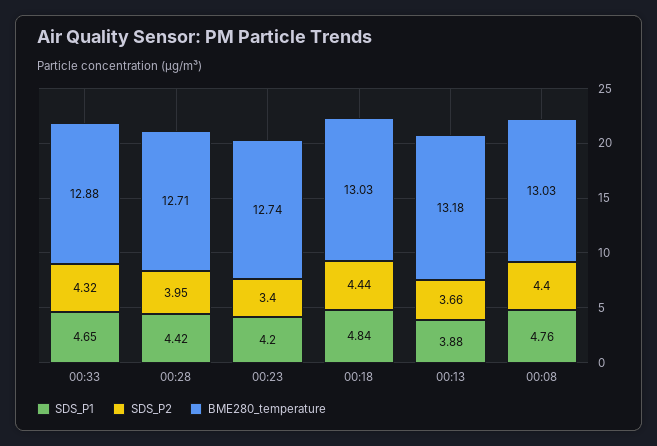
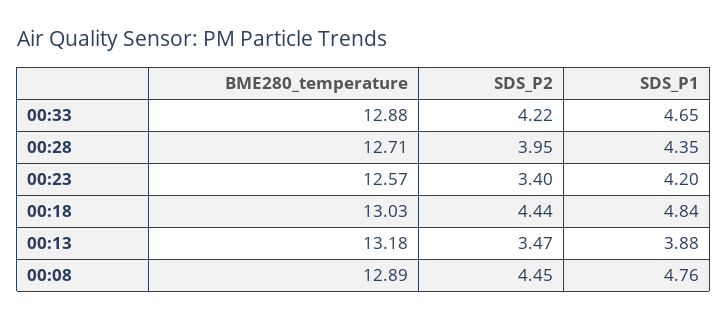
  {
    "SDS_P1": {
      "00:33": 4.65,
-     "00:28": 4.42,
+     "00:28": 4.35,
      "00:23": 4.2,
      "00:18": 4.84,
      "00:13": 3.88,
      "00:08": 4.76
    },
    "SDS_P2": {
-     "00:33": 4.32,
+     "00:33": 4.22,
      "00:28": 3.95,
      "00:23": 3.4,
      "00:18": 4.44,
-     "00:13": 3.66,
+     "00:13": 3.47,
-     "00:08": 4.4
+     "00:08": 4.45
    },
    "BME280_temperature": {
      "00:33": 12.88,
      "00:28": 12.71,
-     "00:23": 12.74,
+     "00:23": 12.57,
      "00:18": 13.03,
      "00:13": 13.18,
-     "00:08": 13.03
+     "00:08": 12.89
    }
  }

